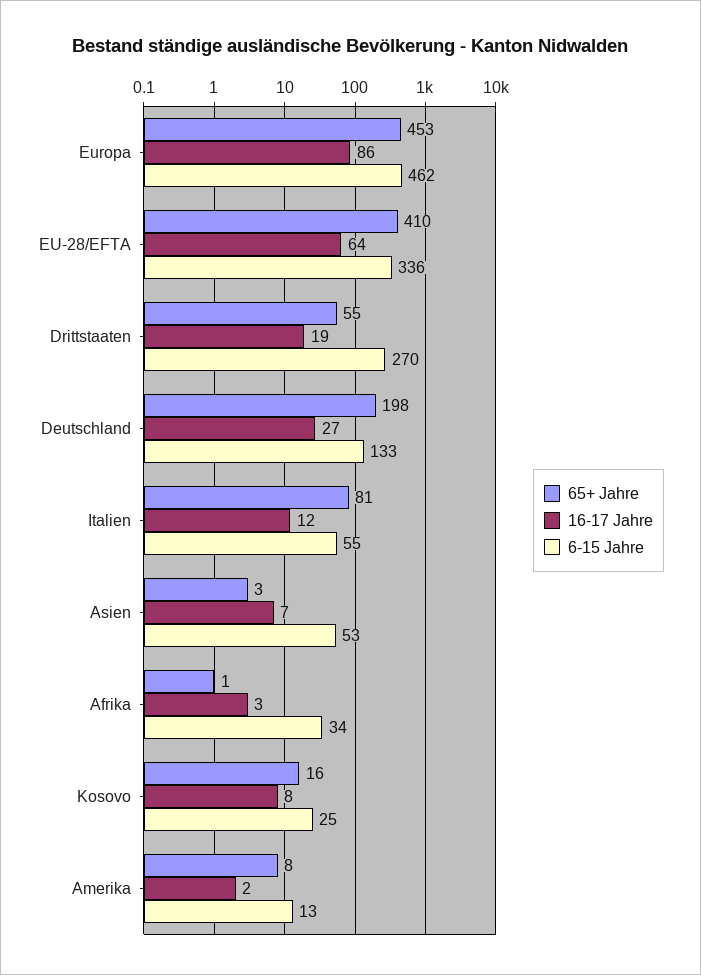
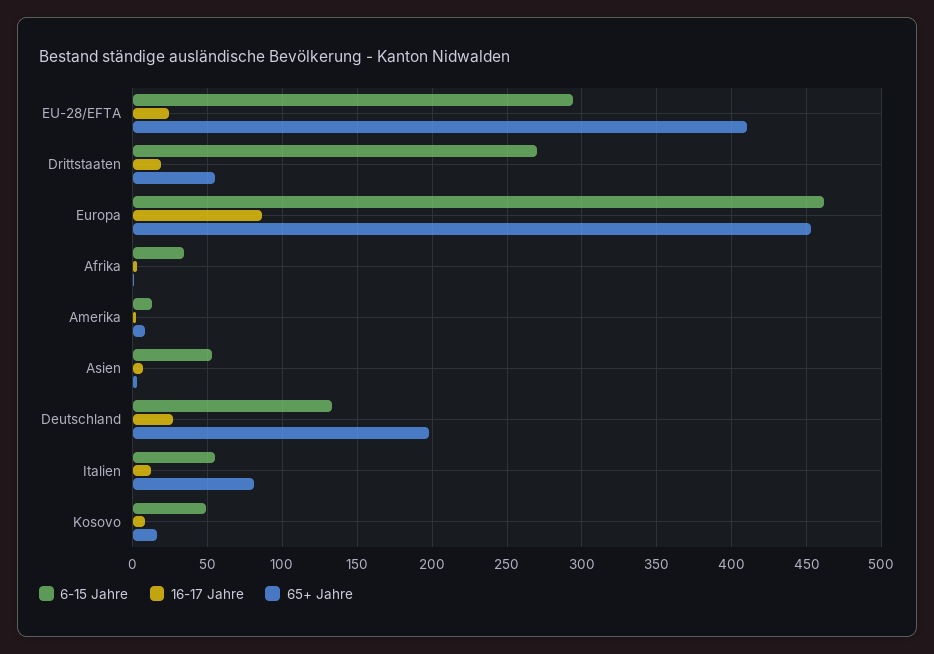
  {
    "65+ Jahre": {
      "Europa": 453,
      "EU-28/EFTA": 410,
      "Drittstaaten": 55,
      "Deutschland": 198,
      "Italien": 81,
      "Asien": 3,
      "Afrika": 1,
      "Kosovo": 16,
      "Amerika": 8
    },
    "16-17 Jahre": {
      "Europa": 86,
-     "EU-28/EFTA": 64,
+     "EU-28/EFTA": 25,
      "Drittstaaten": 19,
      "Deutschland": 27,
      "Italien": 12,
      "Asien": 7,
      "Afrika": 3,
      "Kosovo": 8,
      "Amerika": 2
    },
    "6-15 Jahre": {
      "Europa": 462,
-     "EU-28/EFTA": 336,
+     "EU-28/EFTA": 295,
      "Drittstaaten": 270,
      "Deutschland": 133,
      "Italien": 55,
      "Asien": 53,
      "Afrika": 34,
-     "Kosovo": 25,
+     "Kosovo": 50,
      "Amerika": 13
    }
  }

